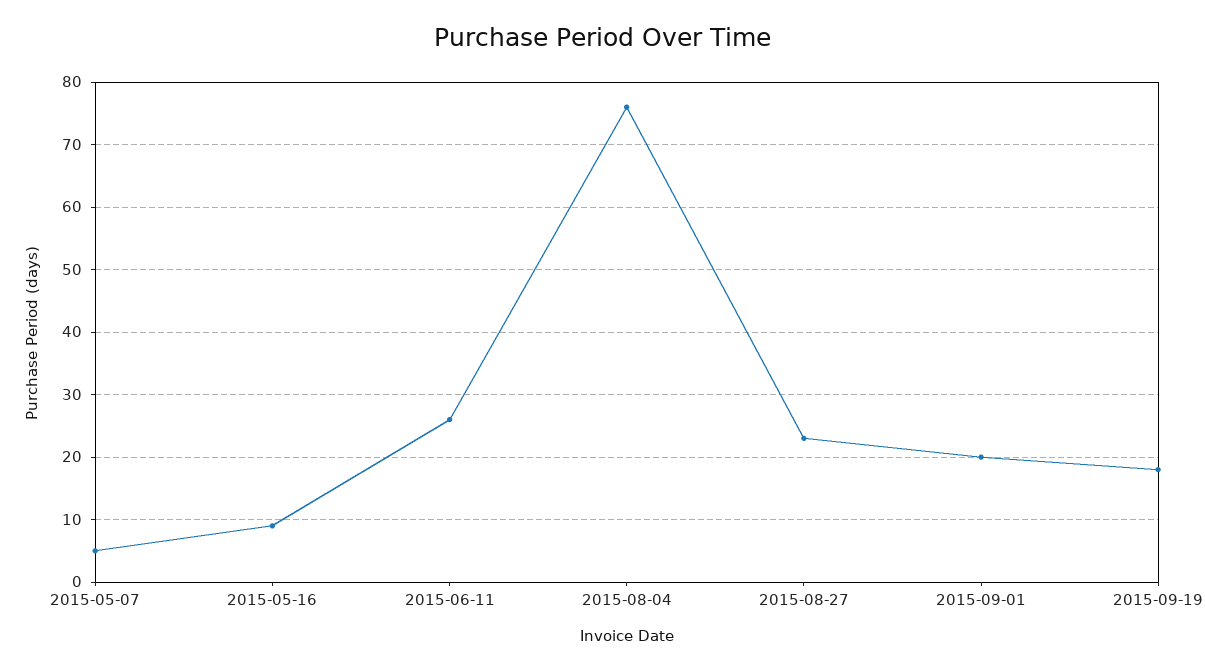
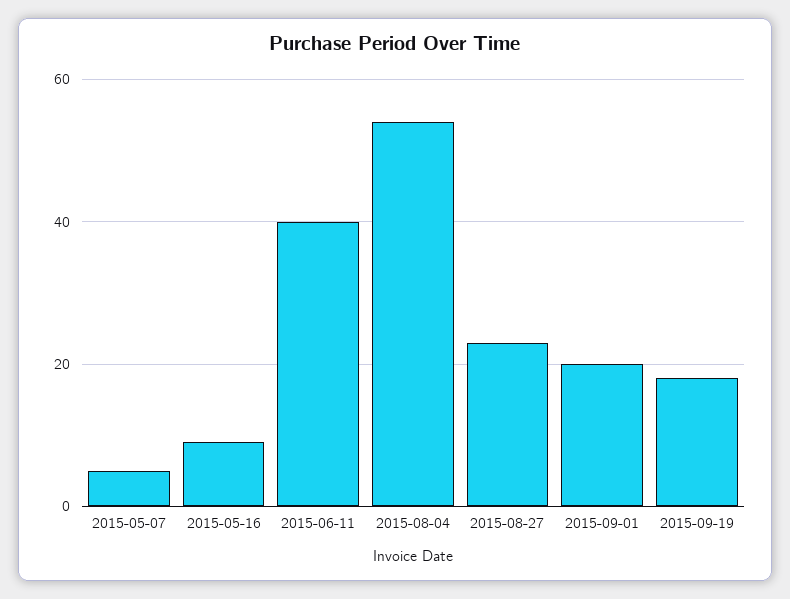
  {
    "2015-05-07": 5,
    "2015-05-16": 9,
-   "2015-06-11": 26,
+   "2015-06-11": 40,
-   "2015-08-04": 76,
+   "2015-08-04": 55,
    "2015-08-27": 23,
    "2015-09-01": 20,
    "2015-09-19": 18
  }

